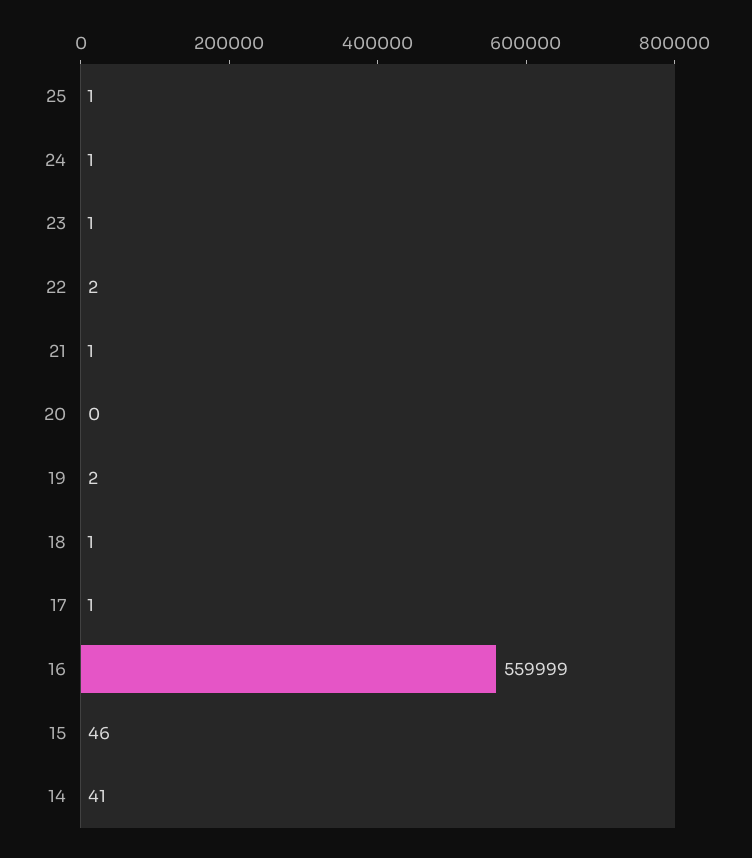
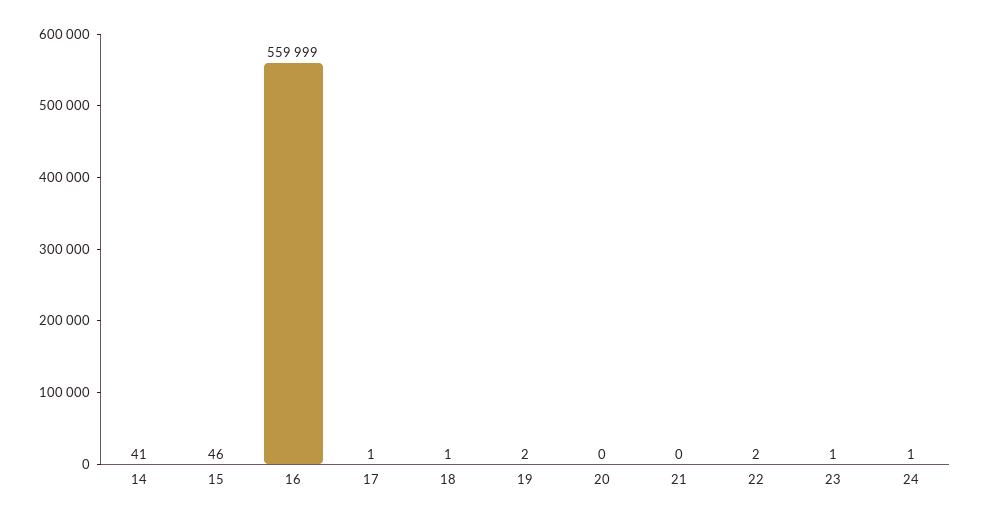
  {
-   "25": 1,
    "24": 1,
    "23": 1,
    "22": 2,
-   "21": 1,
+   "21": 0,
    "20": 0,
    "19": 2,
    "18": 1,
    "17": 1,
    "16": 559999,
    "15": 46,
    "14": 41
  }

